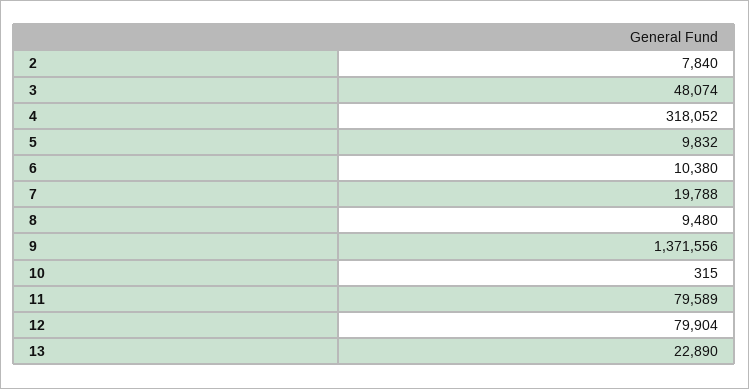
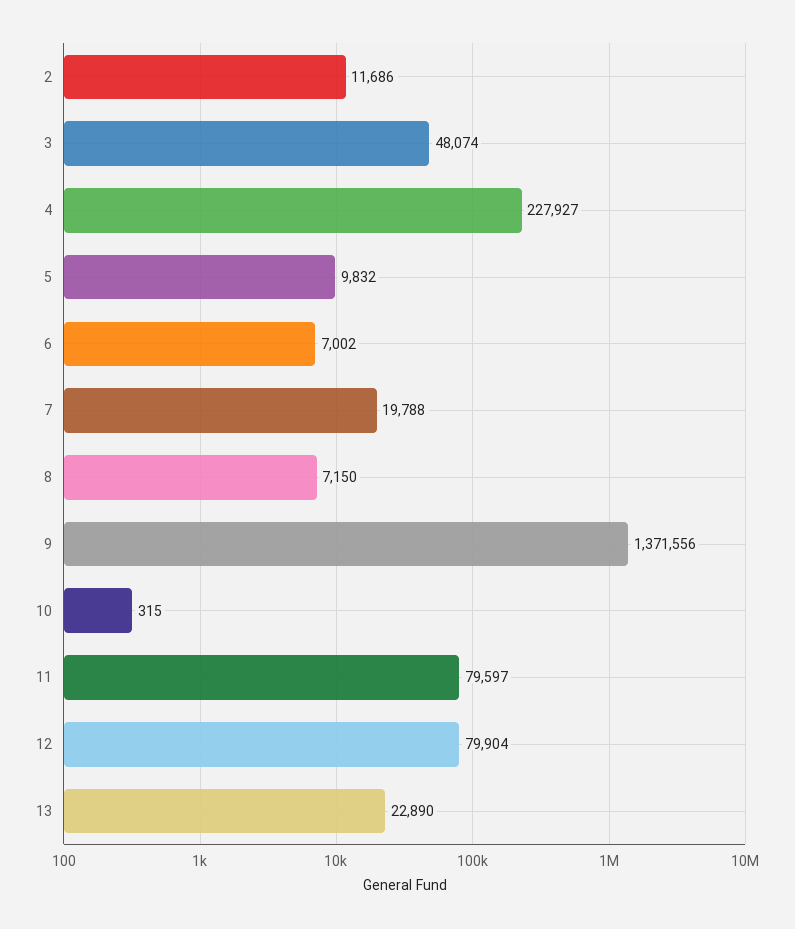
  {
-   "2": 7840,
+   "2": 11686,
    "3": 48074,
-   "4": 318052,
+   "4": 227927,
    "5": 9832,
-   "6": 10380,
+   "6": 7002,
    "7": 19788,
-   "8": 9480,
+   "8": 7150,
    "9": 1371556,
    "10": 315,
-   "11": 79589,
+   "11": 79597,
    "12": 79904,
    "13": 22890
  }

